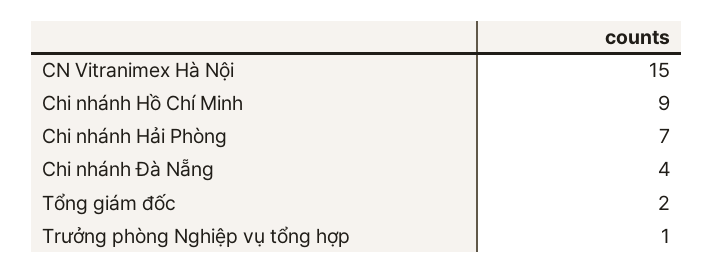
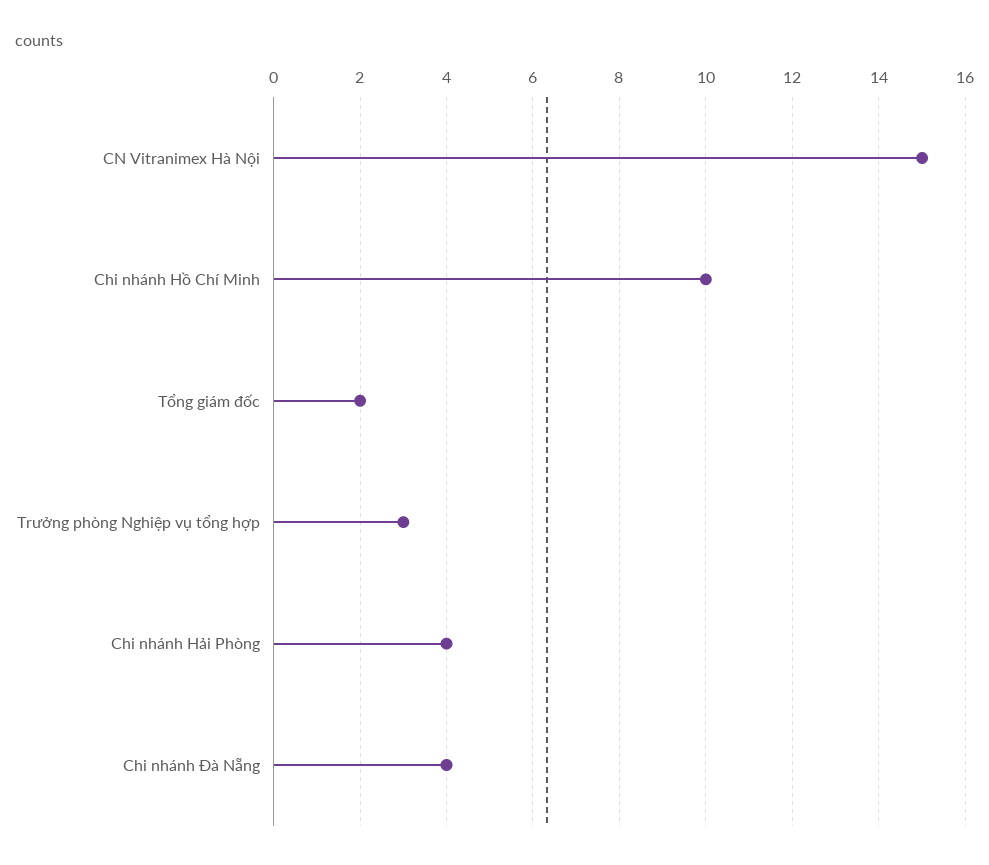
  {
    "CN Vitranimex Hà Nội": 15,
-   "Chi nhánh Hồ Chí Minh": 9,
+   "Chi nhánh Hồ Chí Minh": 10,
-   "Chi nhánh Hải Phòng": 7,
+   "Chi nhánh Hải Phòng": 4,
    "Chi nhánh Đà Nẵng": 4,
    "Tổng giám đốc": 2,
-   "Trưởng phòng Nghiệp vụ tổng hợp": 1
+   "Trưởng phòng Nghiệp vụ tổng hợp": 3
  }

